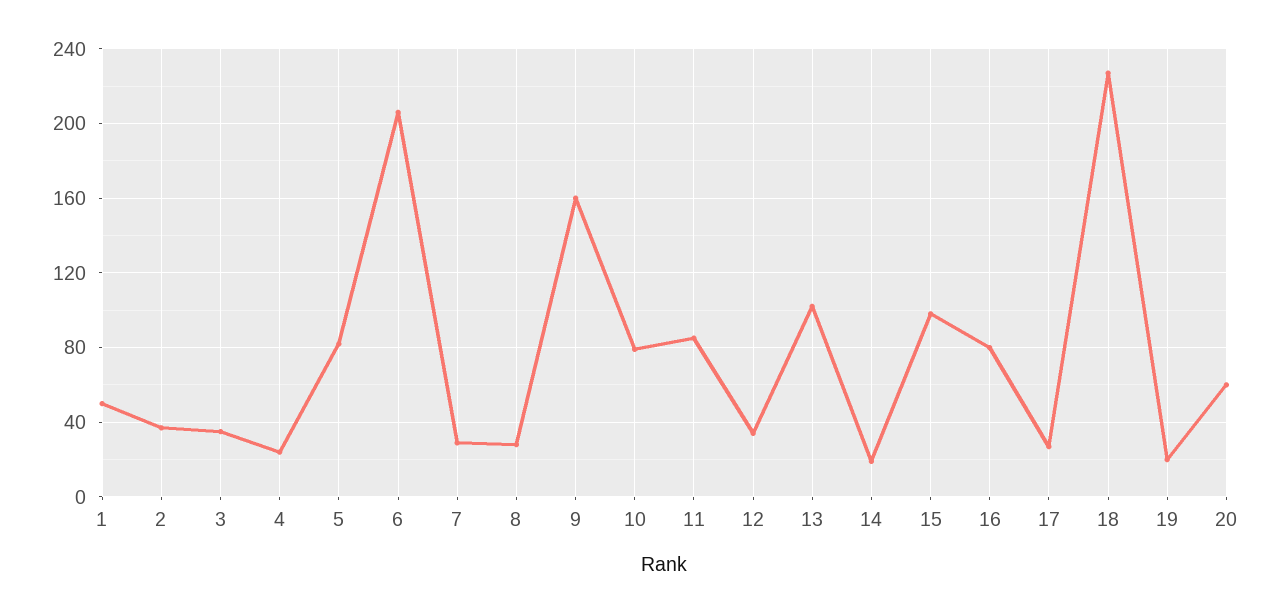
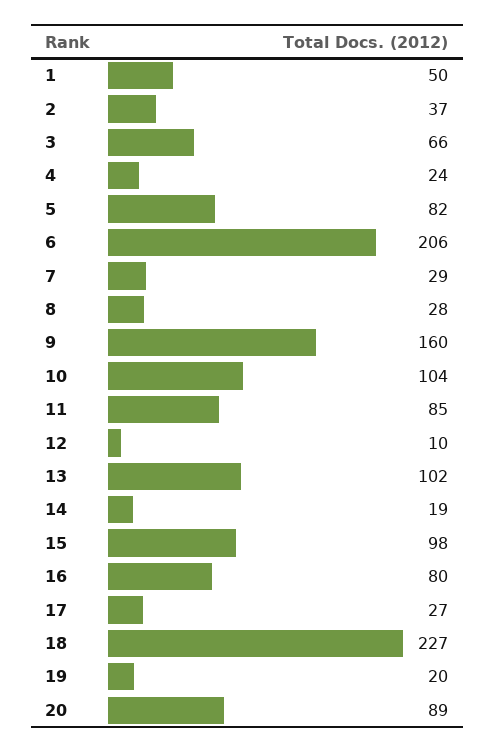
  {
    "1": 50,
    "2": 37,
-   "3": 35,
+   "3": 66,
    "4": 24,
    "5": 82,
    "6": 206,
    "7": 29,
    "8": 28,
    "9": 160,
-   "10": 80,
+   "10": 104,
    "11": 85,
-   "12": 35,
+   "12": 10,
    "13": 102,
    "14": 19,
    "15": 98,
    "16": 80,
    "17": 27,
    "18": 227,
    "19": 20,
-   "20": 60
+   "20": 89
  }

